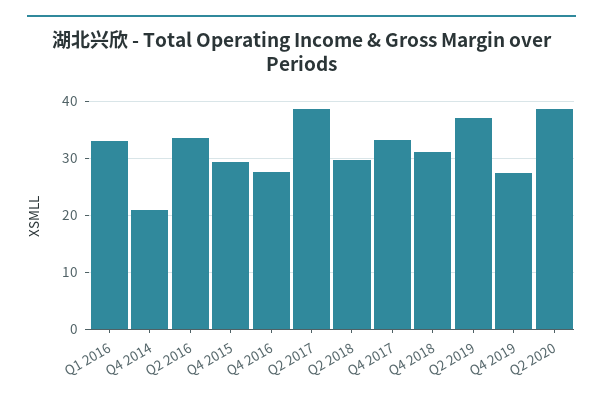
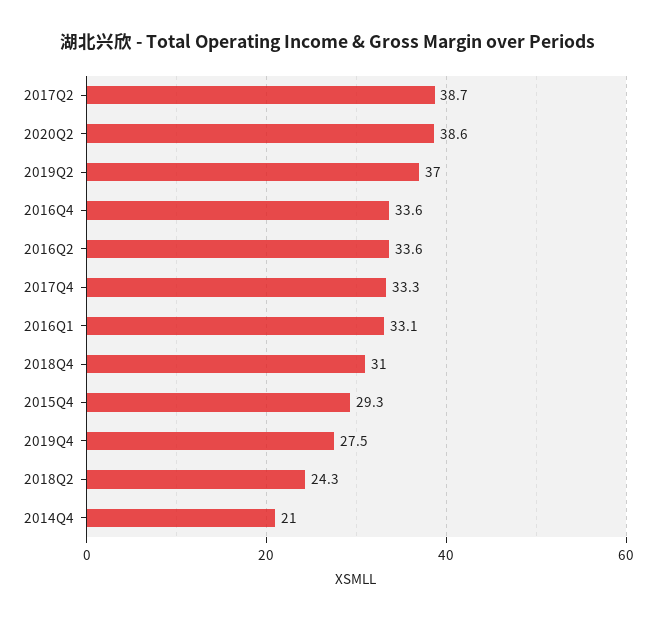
  {
    "Q1 2016": 33.1,
    "Q4 2014": 21,
    "Q2 2016": 33.6,
    "Q4 2015": 29.3,
-   "Q4 2016": 28,
+   "Q4 2016": 33.6,
    "Q2 2017": 38.7,
-   "Q2 2018": 30,
+   "Q2 2018": 24.3,
    "Q4 2017": 33.3,
    "Q4 2018": 31,
    "Q2 2019": 37,
    "Q4 2019": 27.5,
    "Q2 2020": 38.6
  }

